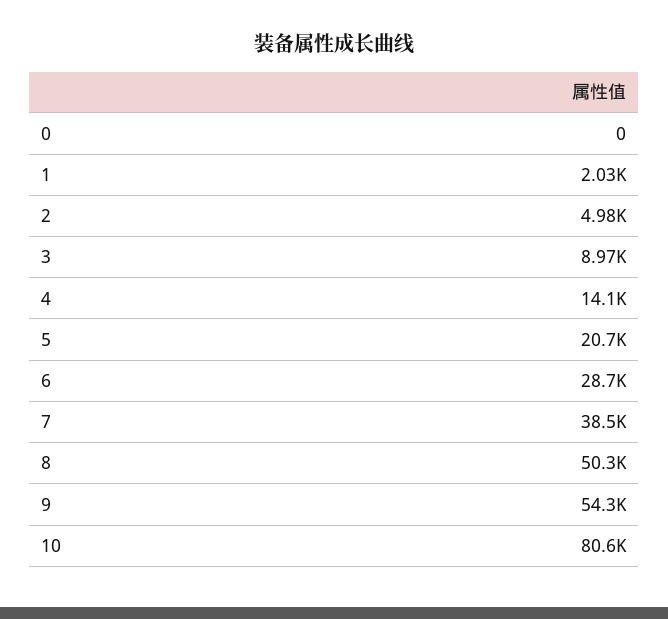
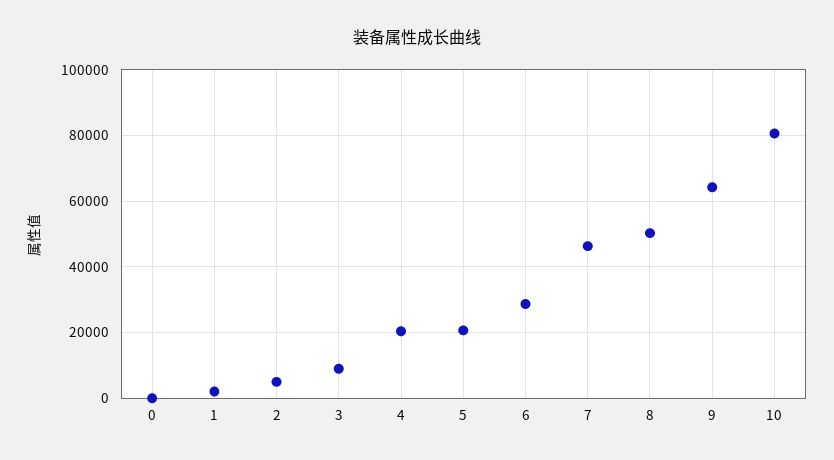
  {
    "0": 0,
    "1": 2030,
    "2": 4980,
    "3": 8970,
-   "4": 14100,
+   "4": 20000,
    "5": 20700,
    "6": 28700,
-   "7": 38500,
+   "7": 46000,
    "8": 50300,
-   "9": 54300,
+   "9": 64000,
    "10": 80600
  }

